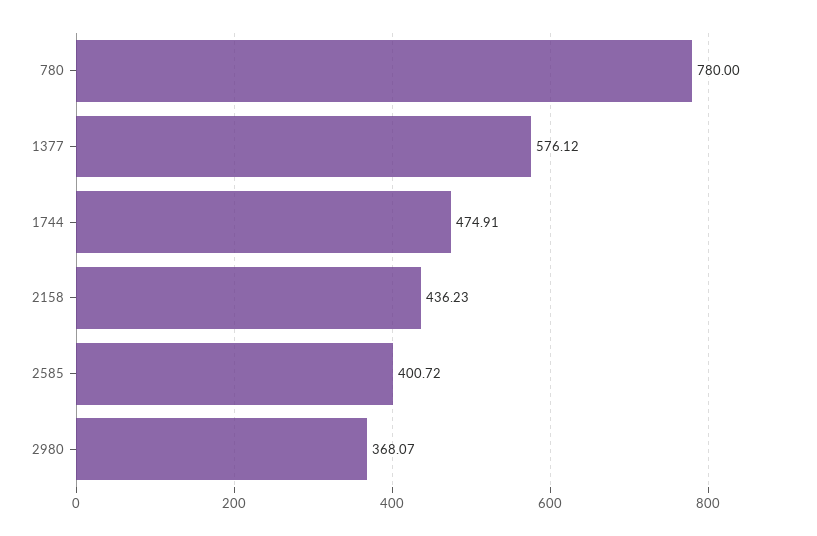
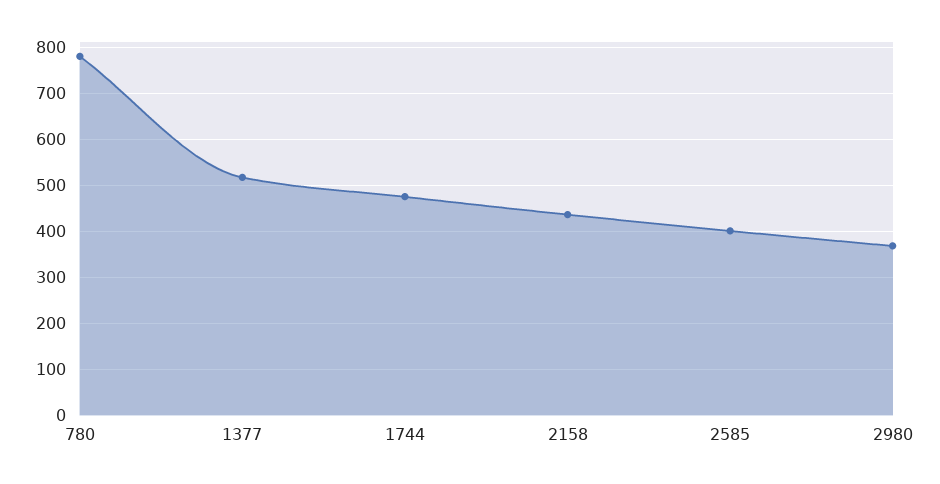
  {
    "780": 780,
-   "1377": 576.12,
+   "1377": 520,
    "1744": 474.91,
    "2158": 436.23,
    "2585": 400.72,
    "2980": 368.07
  }

